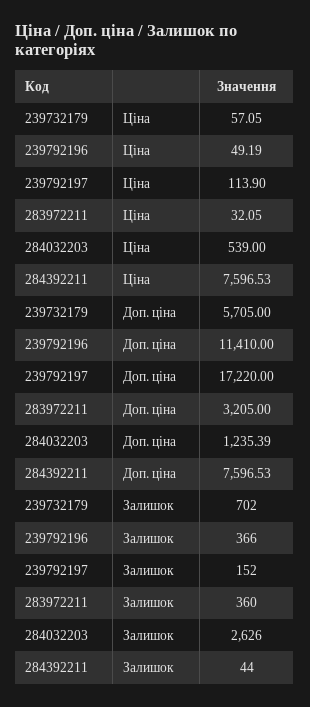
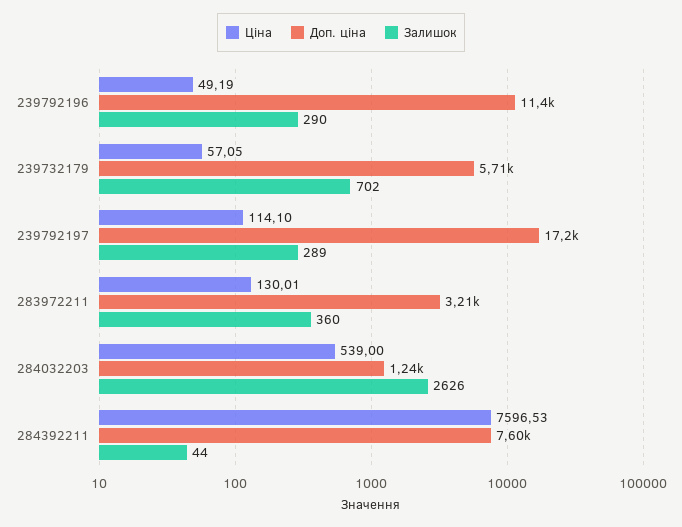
  {
    "Ціна": {
      "239732179": 57.05,
      "239792196": 49.19,
-     "239792197": 113.9,
+     "239792197": 114.1,
-     "283972211": 32.05,
+     "283972211": 130.01,
      "284032203": 539,
      "284392211": 7596.53
    },
    "Доп. ціна": {
      "239732179": 5705,
      "239792196": 11410,
      "239792197": 17220,
      "283972211": 3205,
      "284032203": 1235.39,
      "284392211": 7596.53
    },
    "Залишок": {
      "239732179": 702,
-     "239792196": 366,
+     "239792196": 290,
-     "239792197": 152,
+     "239792197": 289,
      "283972211": 360,
      "284032203": 2626,
      "284392211": 44
    }
  }

